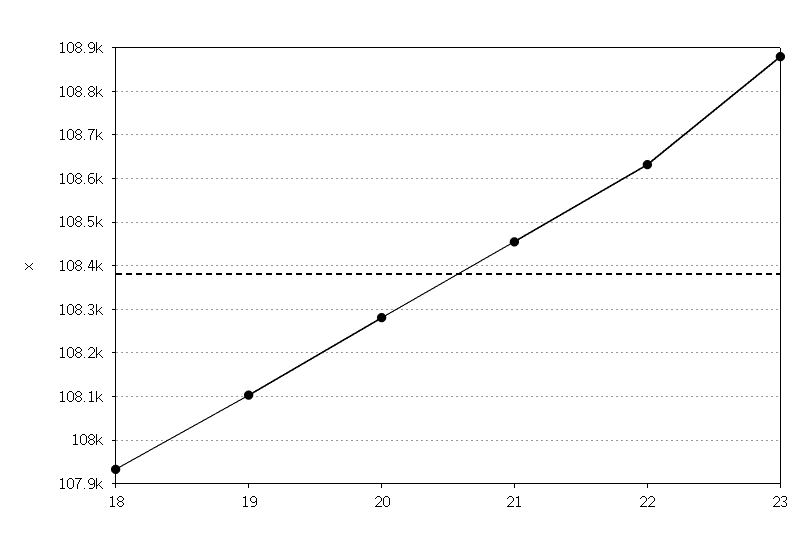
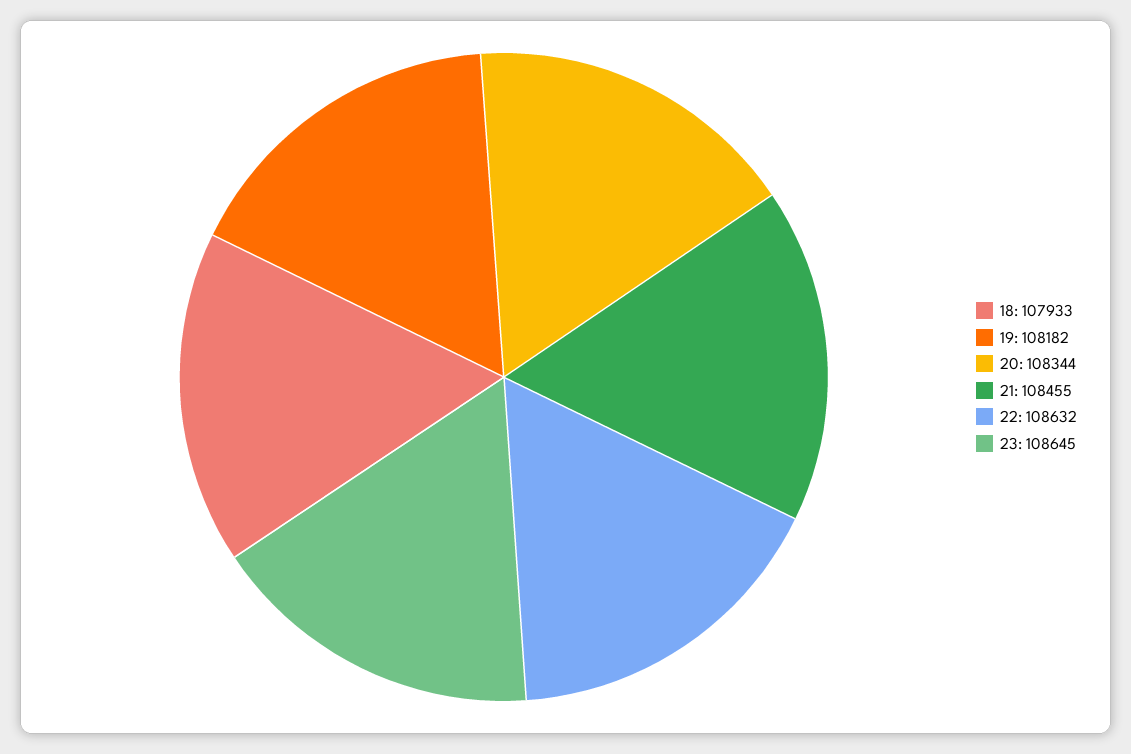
  {
    "18": 107933,
-   "19": 108100,
+   "19": 108182,
-   "20": 108280,
+   "20": 108344,
    "21": 108455,
    "22": 108632,
-   "23": 108880
+   "23": 108645
  }

